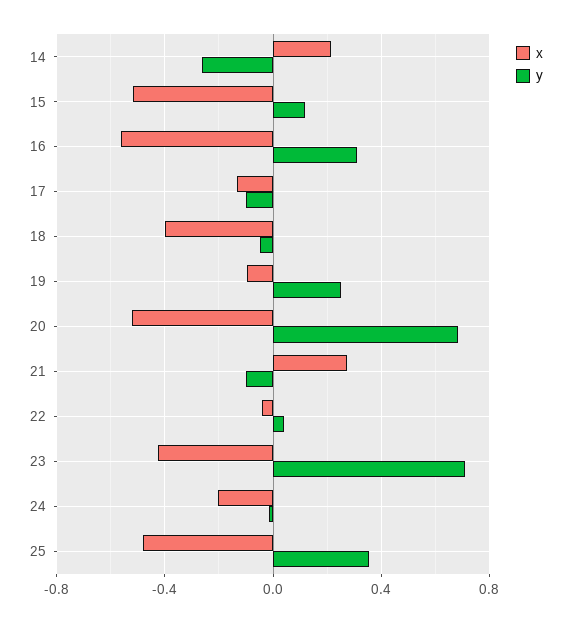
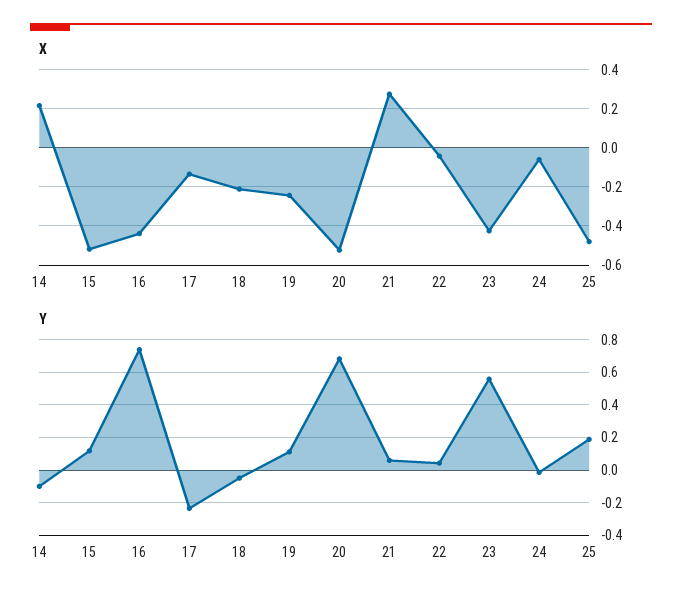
  {
    "x": {
      "14": 0.2,
      "15": -0.5,
-     "16": -0.55,
+     "16": -0.45,
      "17": -0.15,
-     "18": -0.4,
+     "18": -0.2,
-     "19": -0.1,
+     "19": -0.25,
      "20": -0.5,
      "21": 0.3,
      "22": -0.05,
      "23": -0.4,
-     "24": -0.2,
+     "24": -0.05,
      "25": -0.5
    },
    "y": {
-     "14": -0.25,
+     "14": -0.1,
      "15": 0.1,
-     "16": 0.3,
+     "16": 0.75,
-     "17": -0.1,
+     "17": -0.25,
      "18": -0.05,
-     "19": 0.25,
+     "19": 0.1,
      "20": 0.7,
-     "21": -0.1,
+     "21": 0.05,
      "22": 0.05,
-     "23": 0.7,
+     "23": 0.55,
      "24": 0,
-     "25": 0.35
+     "25": 0.2
    }
  }

